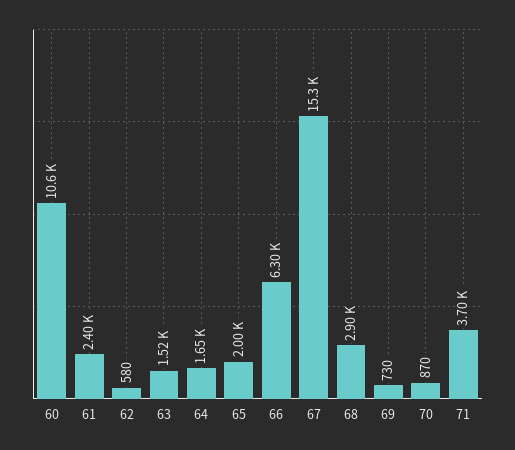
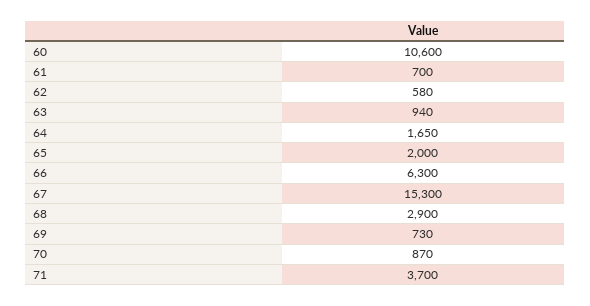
  {
    "60": 10600,
-   "61": 2400,
+   "61": 700,
    "62": 580,
-   "63": 1520,
+   "63": 940,
    "64": 1650,
    "65": 2000,
    "66": 6300,
    "67": 15300,
    "68": 2900,
    "69": 730,
    "70": 870,
    "71": 3700
  }

